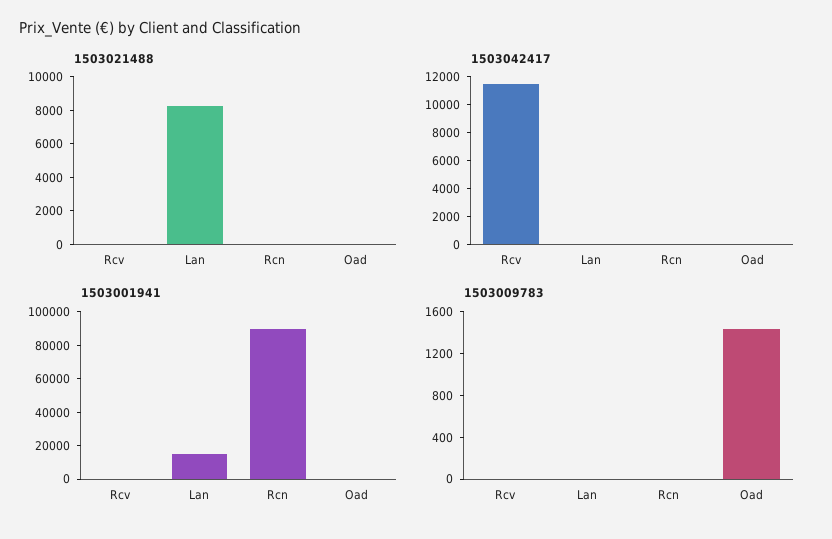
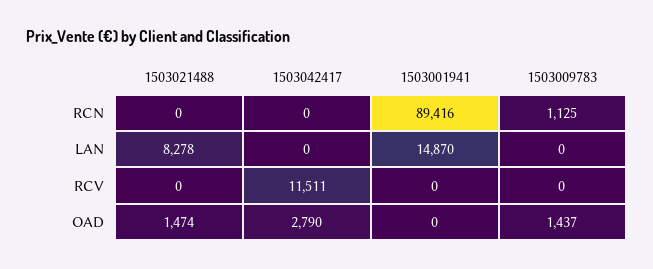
  {
    "1503021488": {
      "Rcv": 0,
      "Lan": 8278,
      "Rcn": 0,
-     "Oad": 0
+     "Oad": 1474
    },
    "1503042417": {
      "Rcv": 11511,
      "Lan": 0,
      "Rcn": 0,
-     "Oad": 0
+     "Oad": 2790
    },
    "1503001941": {
      "Rcv": 0,
      "Lan": 14870,
      "Rcn": 89416,
      "Oad": 0
    },
    "1503009783": {
      "Rcv": 0,
      "Lan": 0,
-     "Rcn": 0,
+     "Rcn": 1125,
      "Oad": 1437
    }
  }

